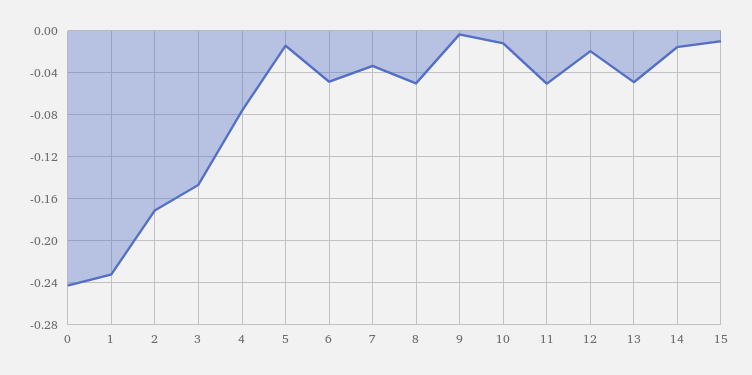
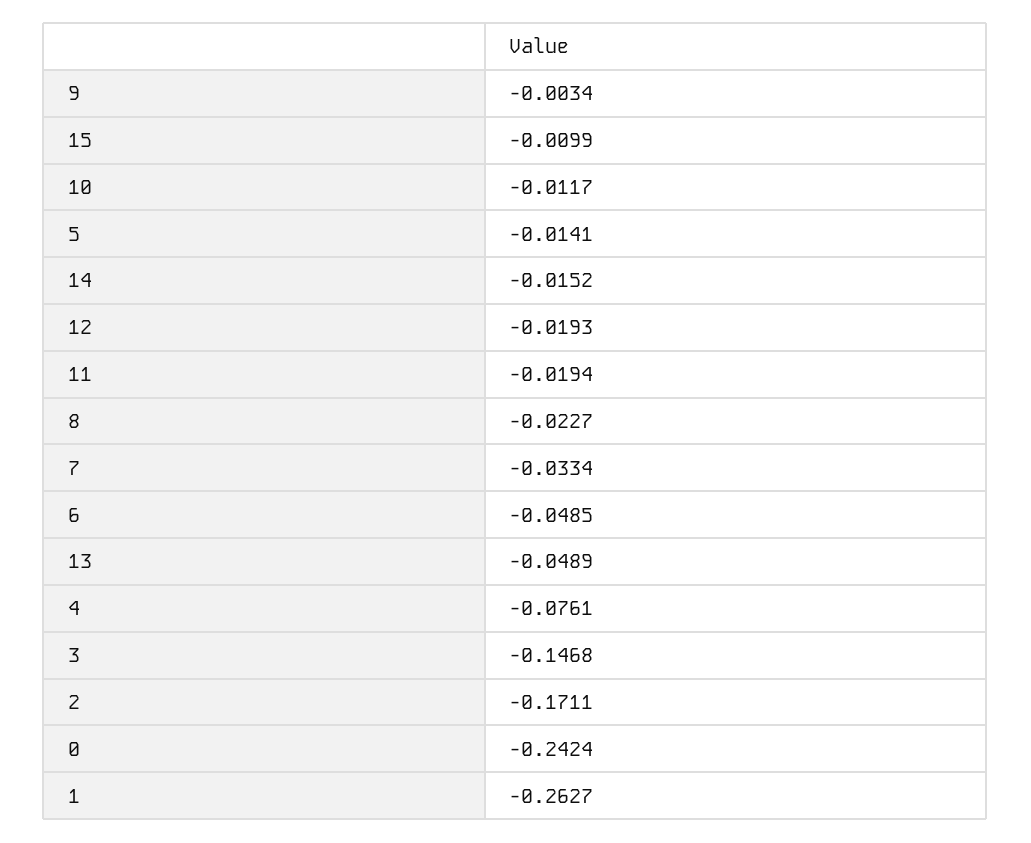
  {
    "0": -0.2424,
-   "1": -0.23,
+   "1": -0.2627,
    "2": -0.1711,
    "3": -0.1468,
    "4": -0.0761,
    "5": -0.0141,
    "6": -0.0485,
    "7": -0.0334,
-   "8": -0.05,
+   "8": -0.0227,
    "9": -0.0034,
    "10": -0.0117,
-   "11": -0.05,
+   "11": -0.0194,
    "12": -0.0193,
    "13": -0.0489,
    "14": -0.0152,
    "15": -0.0099
  }

